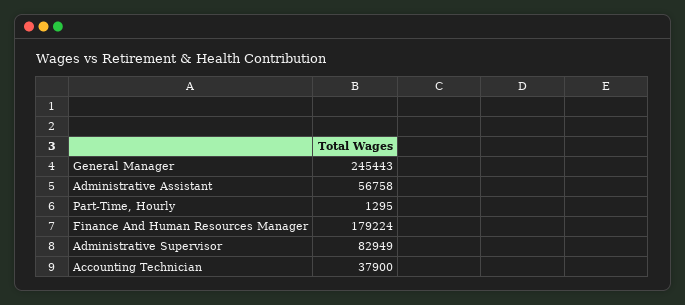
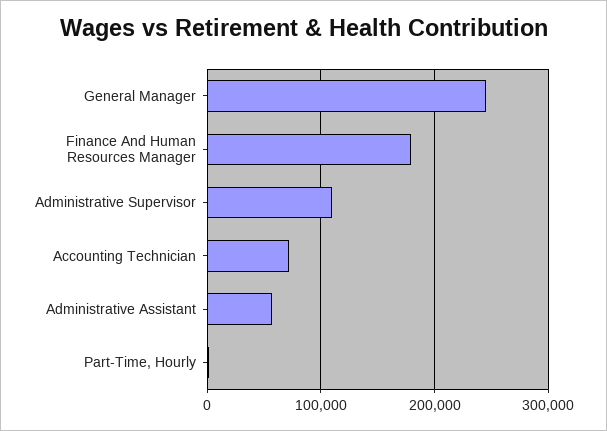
  {
    "General Manager": 245443,
    "Administrative Assistant": 56758,
    "Part-Time, Hourly": 1295,
    "Finance And Human Resources Manager": 179224,
-   "Administrative Supervisor": 82949,
+   "Administrative Supervisor": 110000,
-   "Accounting Technician": 37900
+   "Accounting Technician": 70000
  }

